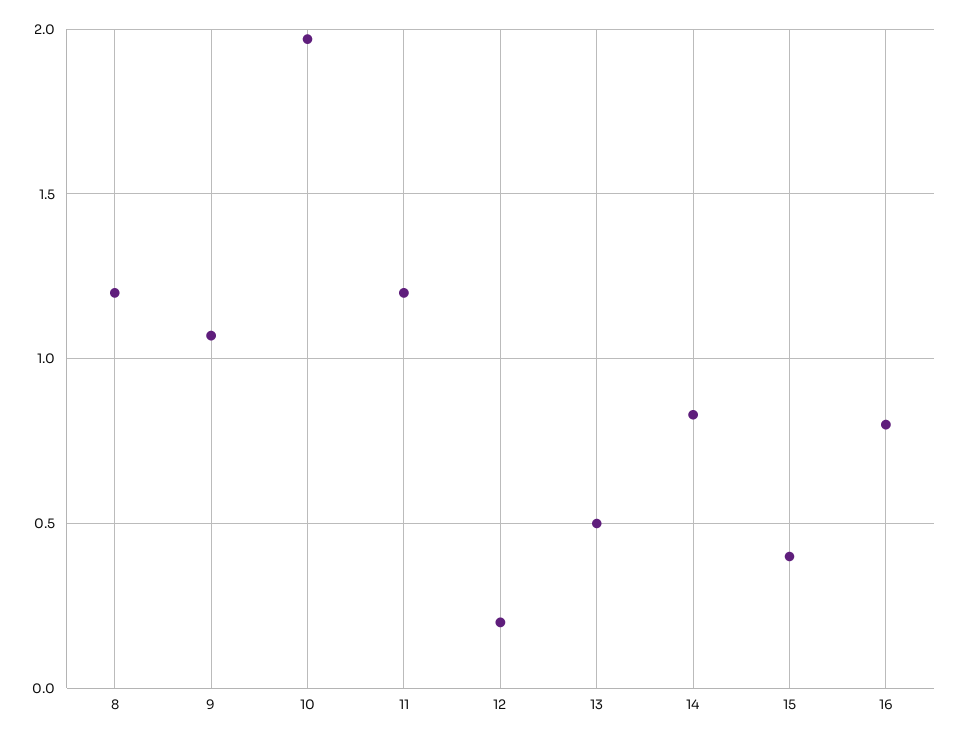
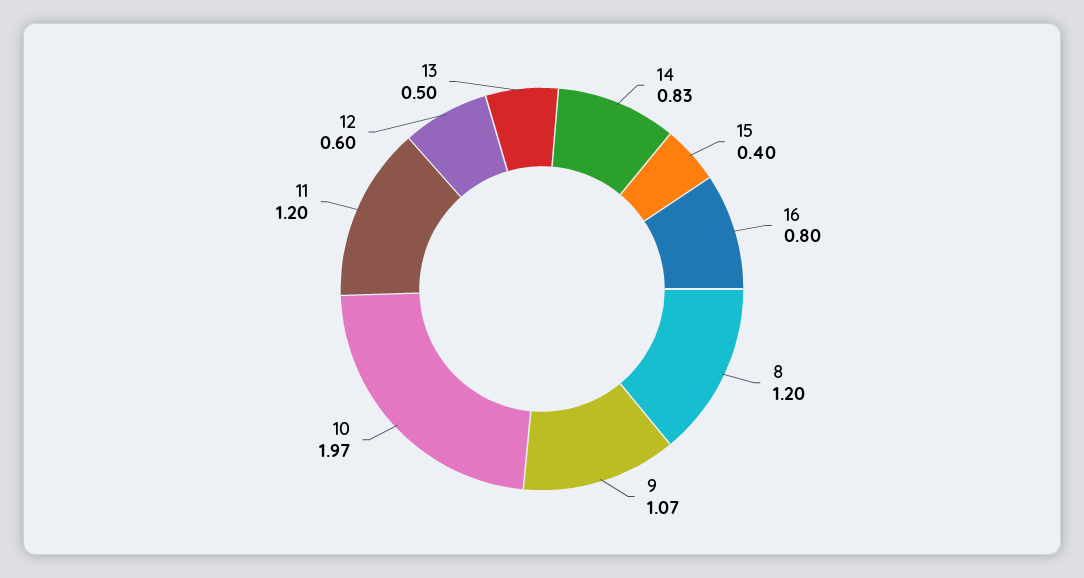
  {
    "8": 1.2,
    "9": 1.07,
    "10": 1.97,
    "11": 1.2,
-   "12": 0.2,
+   "12": 0.6,
    "13": 0.5,
    "14": 0.83,
    "15": 0.4,
    "16": 0.8
  }

